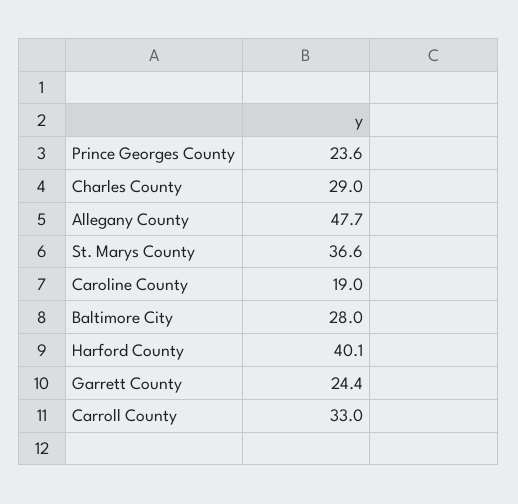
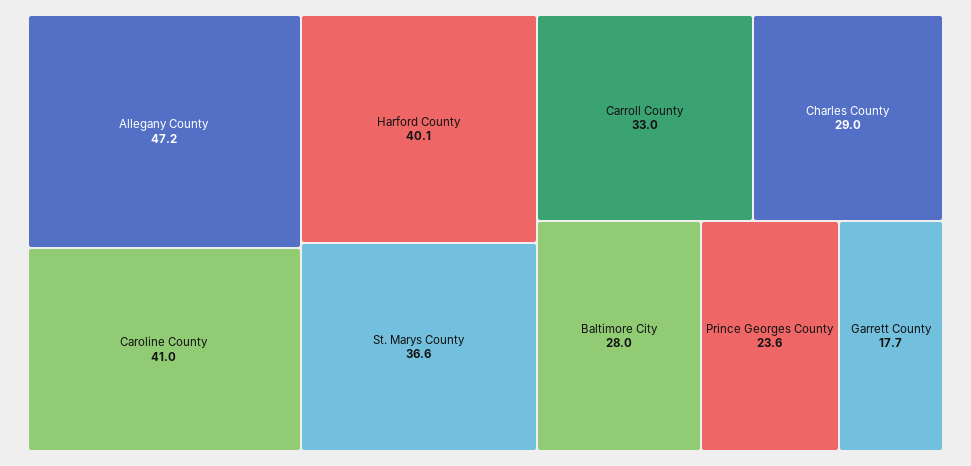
  {
    "Prince Georges County": 23.6,
    "Charles County": 29,
-   "Allegany County": 47.7,
+   "Allegany County": 47.2,
    "St. Marys County": 36.6,
-   "Caroline County": 19,
+   "Caroline County": 41,
    "Baltimore City": 28,
    "Harford County": 40.1,
-   "Garrett County": 24.4,
+   "Garrett County": 17.7,
    "Carroll County": 33
  }

